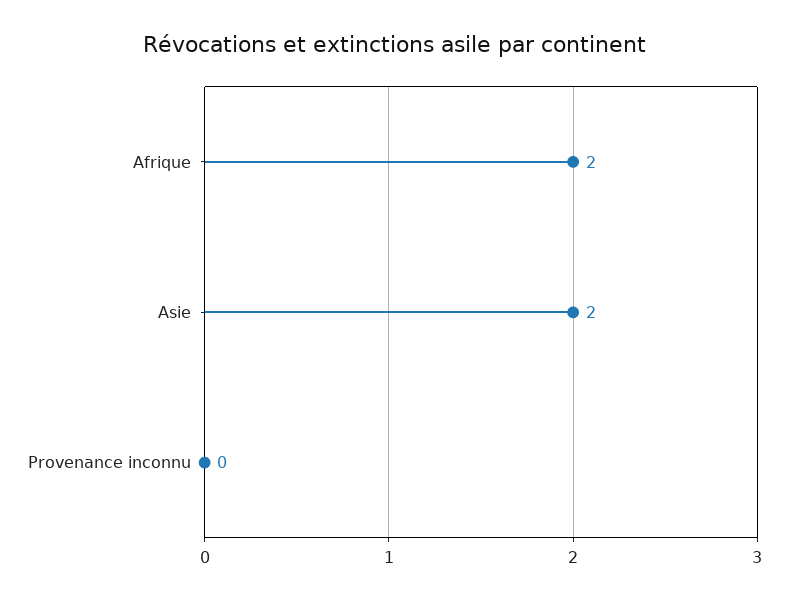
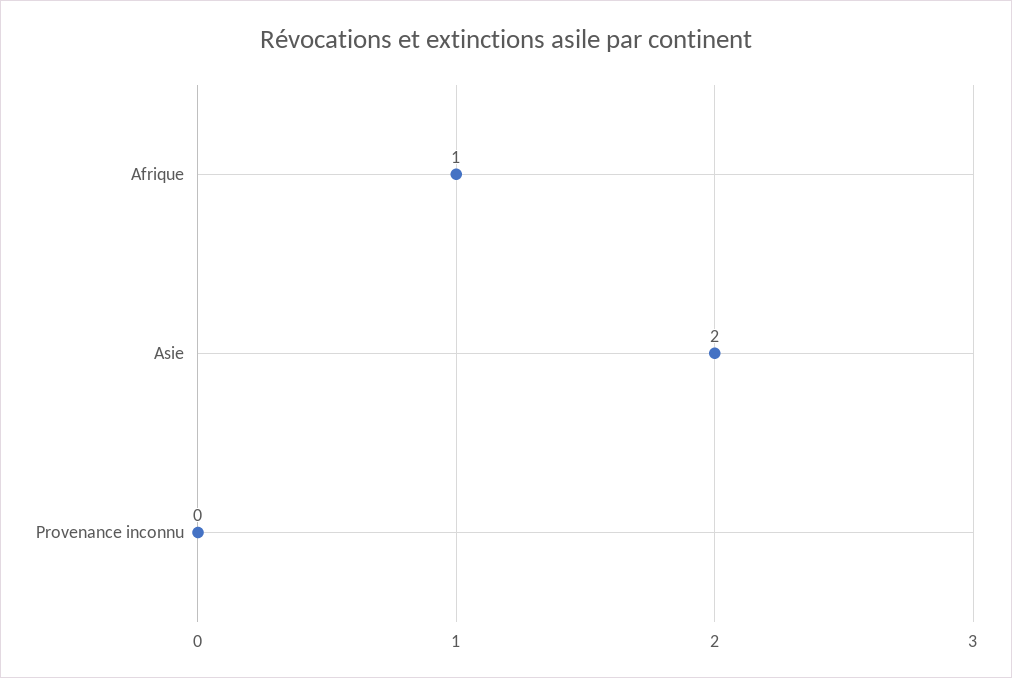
  {
-   "Afrique": 2,
+   "Afrique": 1,
    "Asie": 2,
    "Provenance inconnu": 0
  }

